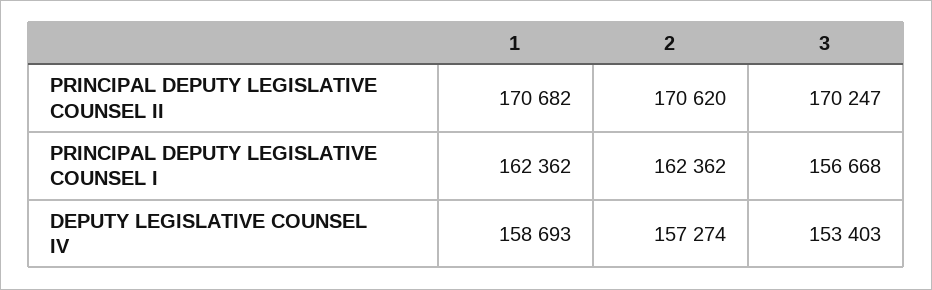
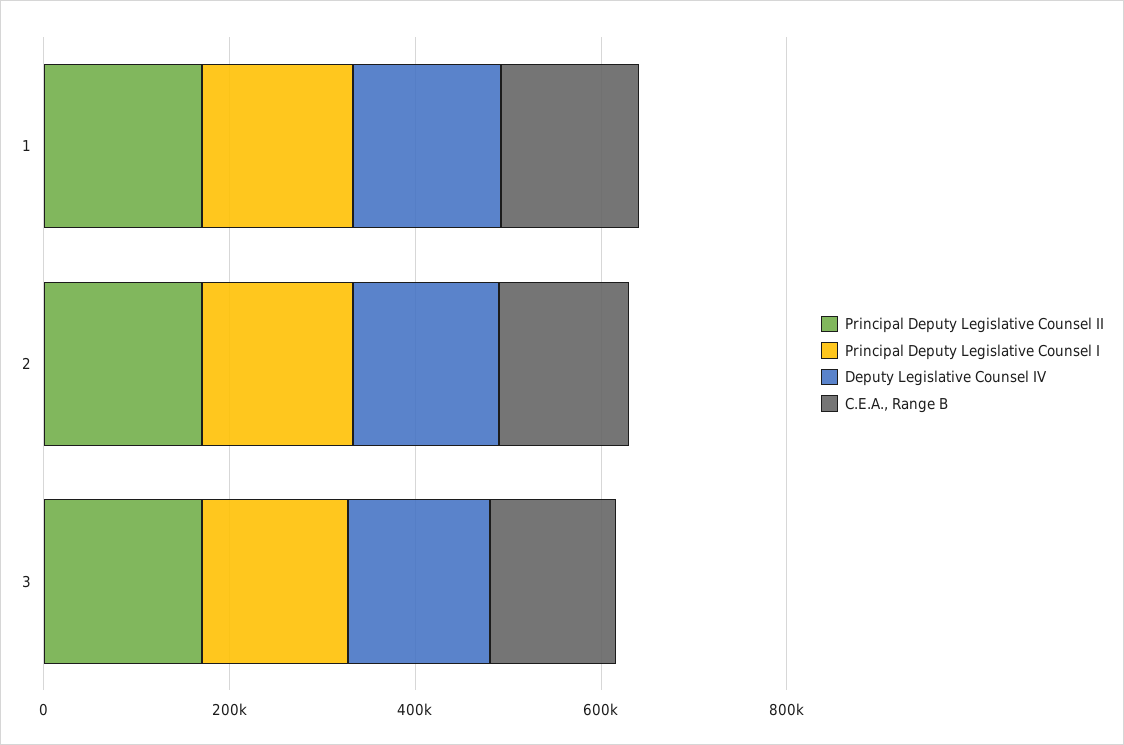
  {
    "PRINCIPAL DEPUTY LEGISLATIVE COUNSEL II": {
      "1": 170682,
      "2": 170620,
      "3": 170247
    },
    "PRINCIPAL DEPUTY LEGISLATIVE COUNSEL I": {
      "1": 162362,
      "2": 162362,
      "3": 156668
    },
    "DEPUTY LEGISLATIVE COUNSEL IV": {
      "1": 158693,
      "2": 157274,
      "3": 153403
-   }
+   },
+   "C.E.A., Range B": {
+     "1": 150000,
+     "2": 150000,
+     "3": 150000
+   }
  }

